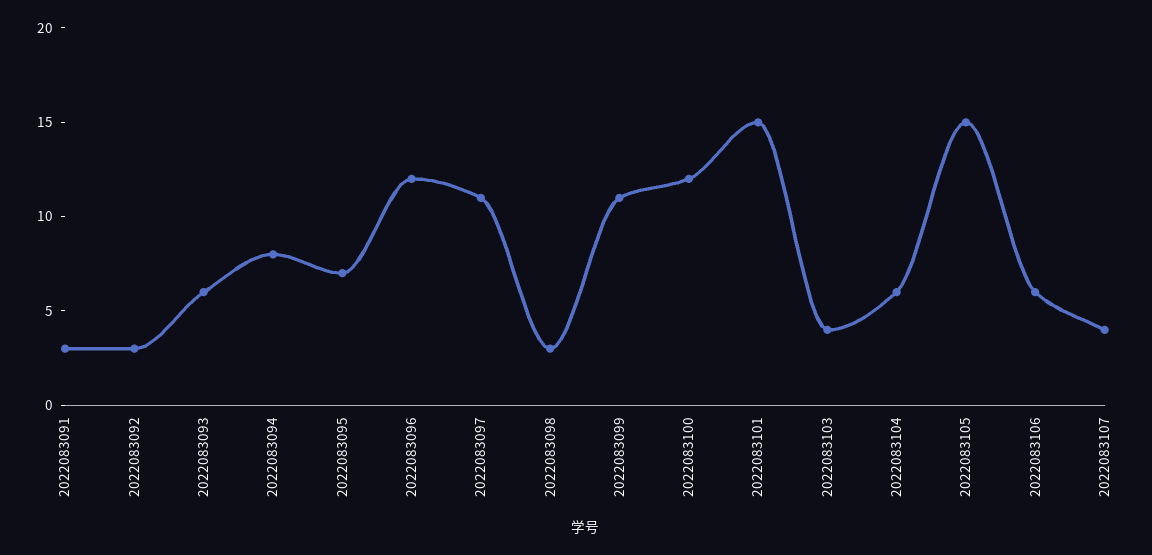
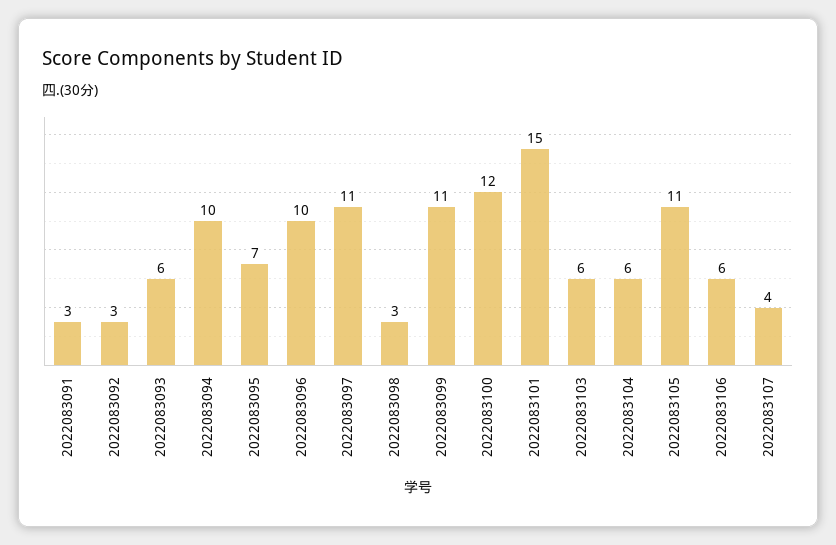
  {
    "2022083091": 3,
    "2022083092": 3,
    "2022083093": 6,
-   "2022083094": 8,
+   "2022083094": 10,
    "2022083095": 7,
-   "2022083096": 12,
+   "2022083096": 10,
    "2022083097": 11,
    "2022083098": 3,
    "2022083099": 11,
    "2022083100": 12,
    "2022083101": 15,
-   "2022083103": 4,
+   "2022083103": 6,
    "2022083104": 6,
-   "2022083105": 15,
+   "2022083105": 11,
    "2022083106": 6,
    "2022083107": 4
  }

